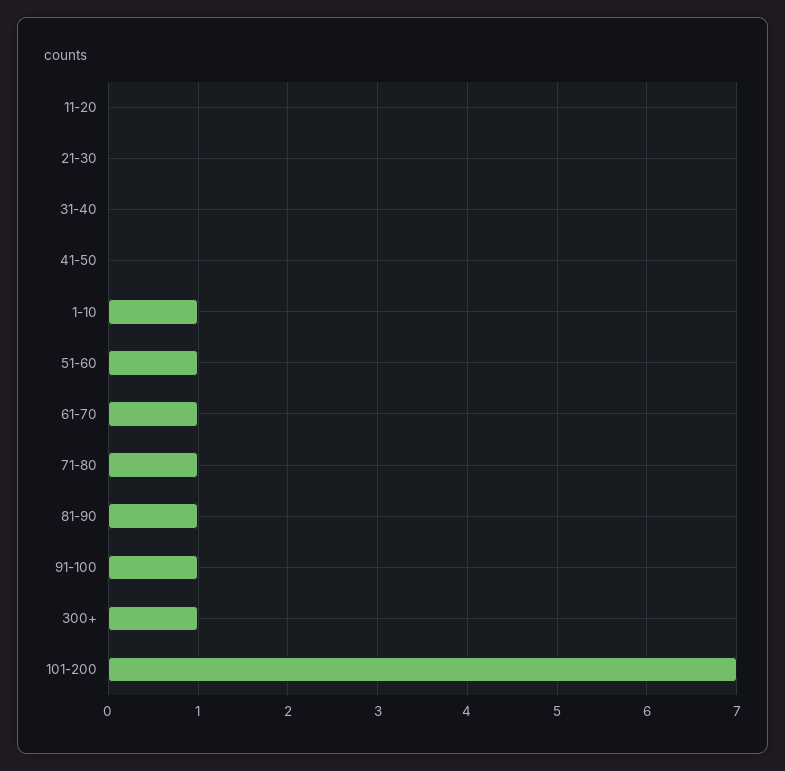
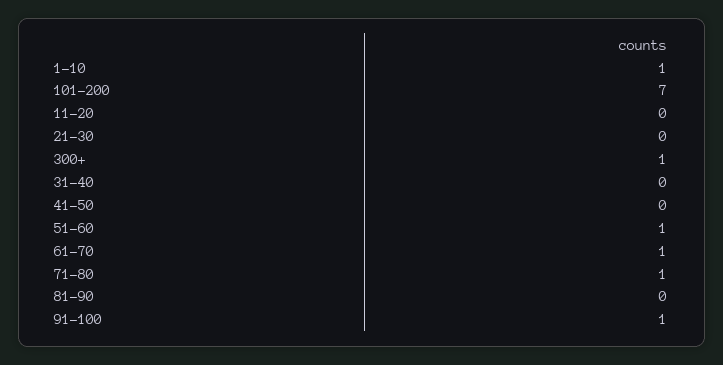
  {
    "11-20": 0,
    "21-30": 0,
    "31-40": 0,
    "41-50": 0,
    "1-10": 1,
    "51-60": 1,
    "61-70": 1,
    "71-80": 1,
-   "81-90": 1,
+   "81-90": 0,
    "91-100": 1,
    "300+": 1,
    "101-200": 7
  }

